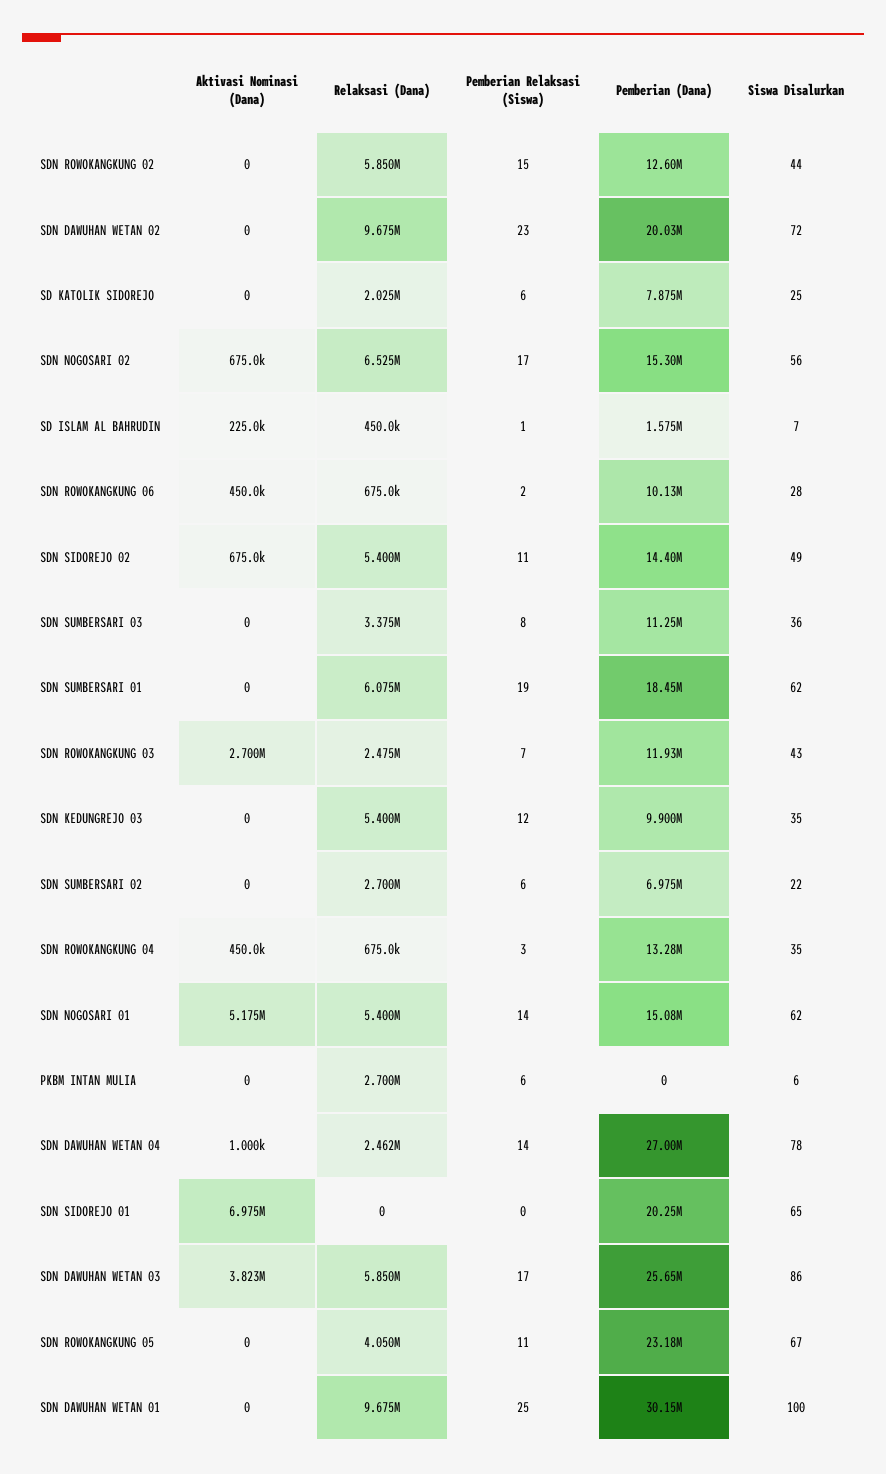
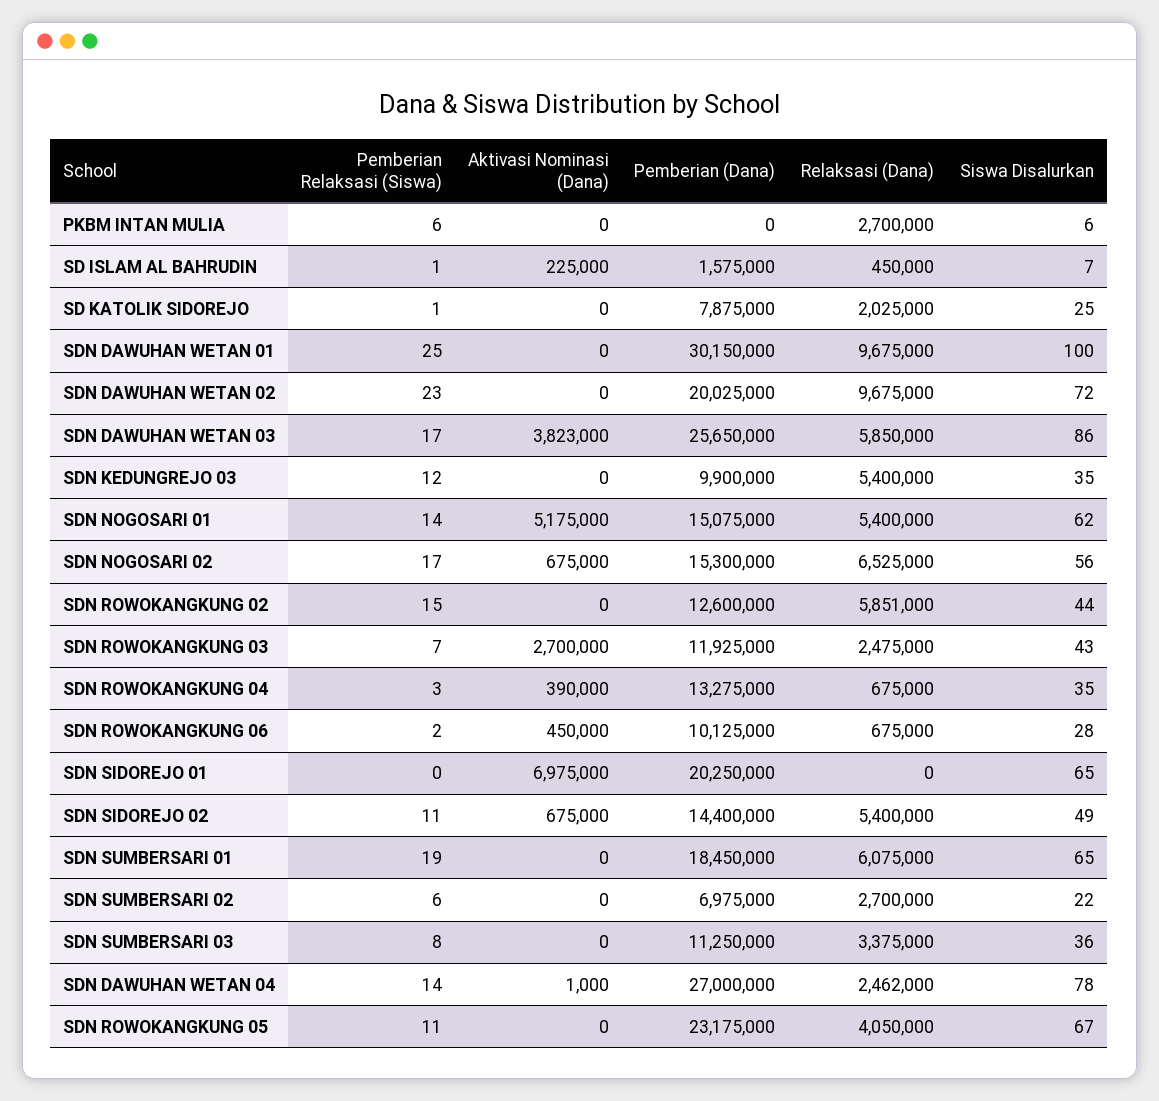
  {
    "Aktivasi Nominasi (Dana)": {
      "SDN ROWOKANGKUNG 02": 0,
      "SDN DAWUHAN WETAN 02": 0,
      "SD KATOLIK SIDOREJO": 0,
      "SDN NOGOSARI 02": 675000,
      "SD ISLAM AL BAHRUDIN": 225000,
      "SDN ROWOKANGKUNG 06": 450000,
      "SDN SIDOREJO 02": 675000,
      "SDN SUMBERSARI 03": 0,
      "SDN SUMBERSARI 01": 0,
      "SDN ROWOKANGKUNG 03": 2700000,
      "SDN KEDUNGREJO 03": 0,
      "SDN SUMBERSARI 02": 0,
-     "SDN ROWOKANGKUNG 04": 450000,
+     "SDN ROWOKANGKUNG 04": 390000,
      "SDN NOGOSARI 01": 5175000,
      "PKBM INTAN MULIA": 0,
      "SDN DAWUHAN WETAN 04": 1000,
      "SDN SIDOREJO 01": 6975000,
      "SDN DAWUHAN WETAN 03": 3823000,
      "SDN ROWOKANGKUNG 05": 0,
      "SDN DAWUHAN WETAN 01": 0
    },
    "Relaksasi (Dana)": {
-     "SDN ROWOKANGKUNG 02": 5850000,
+     "SDN ROWOKANGKUNG 02": 5851000,
      "SDN DAWUHAN WETAN 02": 9675000,
      "SD KATOLIK SIDOREJO": 2025000,
      "SDN NOGOSARI 02": 6525000,
      "SD ISLAM AL BAHRUDIN": 450000,
      "SDN ROWOKANGKUNG 06": 675000,
      "SDN SIDOREJO 02": 5400000,
      "SDN SUMBERSARI 03": 3375000,
      "SDN SUMBERSARI 01": 6075000,
      "SDN ROWOKANGKUNG 03": 2475000,
      "SDN KEDUNGREJO 03": 5400000,
      "SDN SUMBERSARI 02": 2700000,
      "SDN ROWOKANGKUNG 04": 675000,
      "SDN NOGOSARI 01": 5400000,
      "PKBM INTAN MULIA": 2700000,
      "SDN DAWUHAN WETAN 04": 2462000,
      "SDN SIDOREJO 01": 0,
      "SDN DAWUHAN WETAN 03": 5850000,
      "SDN ROWOKANGKUNG 05": 4050000,
      "SDN DAWUHAN WETAN 01": 9675000
    },
    "Pemberian Relaksasi (Siswa)": {
      "SDN ROWOKANGKUNG 02": 15,
      "SDN DAWUHAN WETAN 02": 23,
-     "SD KATOLIK SIDOREJO": 6,
+     "SD KATOLIK SIDOREJO": 1,
      "SDN NOGOSARI 02": 17,
      "SD ISLAM AL BAHRUDIN": 1,
      "SDN ROWOKANGKUNG 06": 2,
      "SDN SIDOREJO 02": 11,
      "SDN SUMBERSARI 03": 8,
      "SDN SUMBERSARI 01": 19,
      "SDN ROWOKANGKUNG 03": 7,
      "SDN KEDUNGREJO 03": 12,
      "SDN SUMBERSARI 02": 6,
      "SDN ROWOKANGKUNG 04": 3,
      "SDN NOGOSARI 01": 14,
      "PKBM INTAN MULIA": 6,
      "SDN DAWUHAN WETAN 04": 14,
      "SDN SIDOREJO 01": 0,
      "SDN DAWUHAN WETAN 03": 17,
      "SDN ROWOKANGKUNG 05": 11,
      "SDN DAWUHAN WETAN 01": 25
    },
    "Pemberian (Dana)": {
      "SDN ROWOKANGKUNG 02": 12600000,
      "SDN DAWUHAN WETAN 02": 20025000,
      "SD KATOLIK SIDOREJO": 7875000,
      "SDN NOGOSARI 02": 15300000,
      "SD ISLAM AL BAHRUDIN": 1575000,
      "SDN ROWOKANGKUNG 06": 10125000,
      "SDN SIDOREJO 02": 14400000,
      "SDN SUMBERSARI 03": 11250000,
      "SDN SUMBERSARI 01": 18450000,
      "SDN ROWOKANGKUNG 03": 11925000,
      "SDN KEDUNGREJO 03": 9900000,
      "SDN SUMBERSARI 02": 6975000,
      "SDN ROWOKANGKUNG 04": 13275000,
      "SDN NOGOSARI 01": 15075000,
      "PKBM INTAN MULIA": 0,
      "SDN DAWUHAN WETAN 04": 27000000,
      "SDN SIDOREJO 01": 20250000,
      "SDN DAWUHAN WETAN 03": 25650000,
      "SDN ROWOKANGKUNG 05": 23175000,
      "SDN DAWUHAN WETAN 01": 30150000
    },
    "Siswa Disalurkan": {
      "SDN ROWOKANGKUNG 02": 44,
      "SDN DAWUHAN WETAN 02": 72,
      "SD KATOLIK SIDOREJO": 25,
      "SDN NOGOSARI 02": 56,
      "SD ISLAM AL BAHRUDIN": 7,
      "SDN ROWOKANGKUNG 06": 28,
      "SDN SIDOREJO 02": 49,
      "SDN SUMBERSARI 03": 36,
-     "SDN SUMBERSARI 01": 62,
+     "SDN SUMBERSARI 01": 65,
      "SDN ROWOKANGKUNG 03": 43,
      "SDN KEDUNGREJO 03": 35,
      "SDN SUMBERSARI 02": 22,
      "SDN ROWOKANGKUNG 04": 35,
      "SDN NOGOSARI 01": 62,
      "PKBM INTAN MULIA": 6,
      "SDN DAWUHAN WETAN 04": 78,
      "SDN SIDOREJO 01": 65,
      "SDN DAWUHAN WETAN 03": 86,
      "SDN ROWOKANGKUNG 05": 67,
      "SDN DAWUHAN WETAN 01": 100
    }
  }

